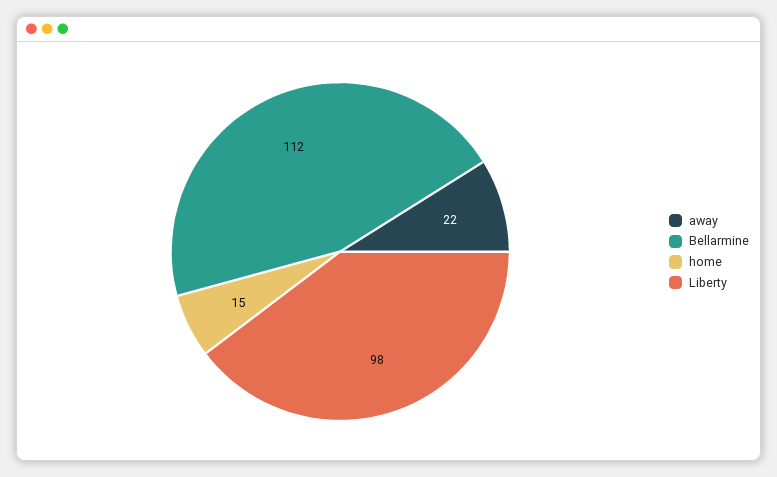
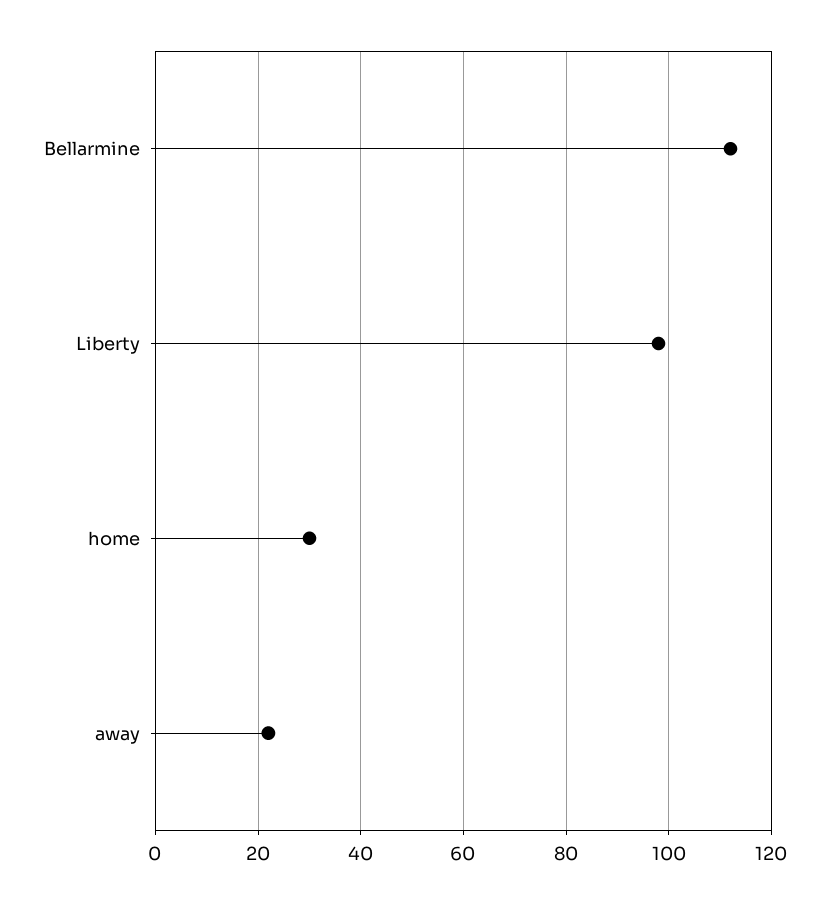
  {
    "away": 22,
    "Bellarmine": 112,
-   "home": 15,
+   "home": 30,
    "Liberty": 98
  }

